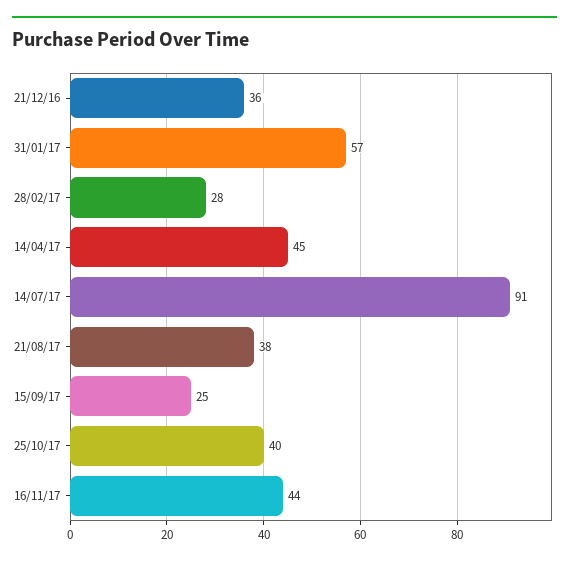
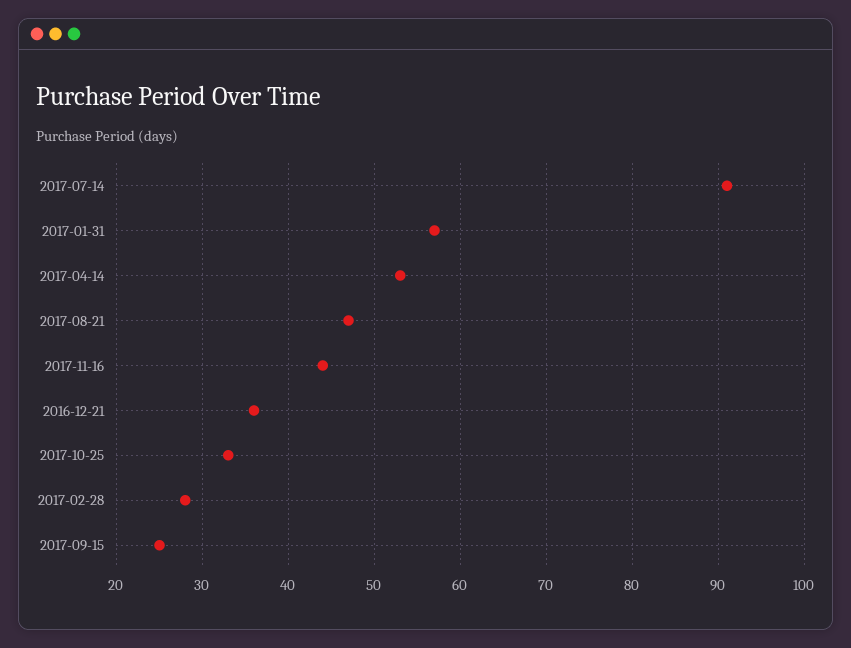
  {
    "21/12/16": 36,
    "31/01/17": 57,
    "28/02/17": 28,
-   "14/04/17": 45,
+   "14/04/17": 53,
    "14/07/17": 91,
-   "21/08/17": 38,
+   "21/08/17": 47,
    "15/09/17": 25,
-   "25/10/17": 40,
+   "25/10/17": 33,
    "16/11/17": 44
  }

